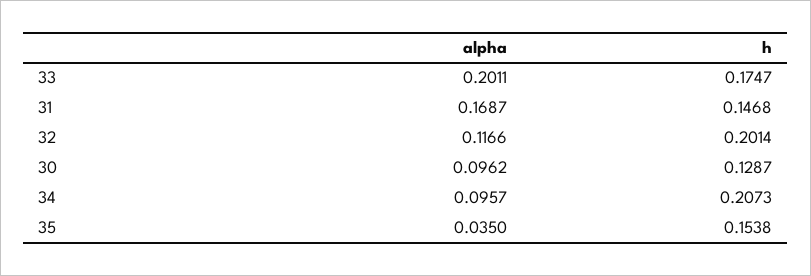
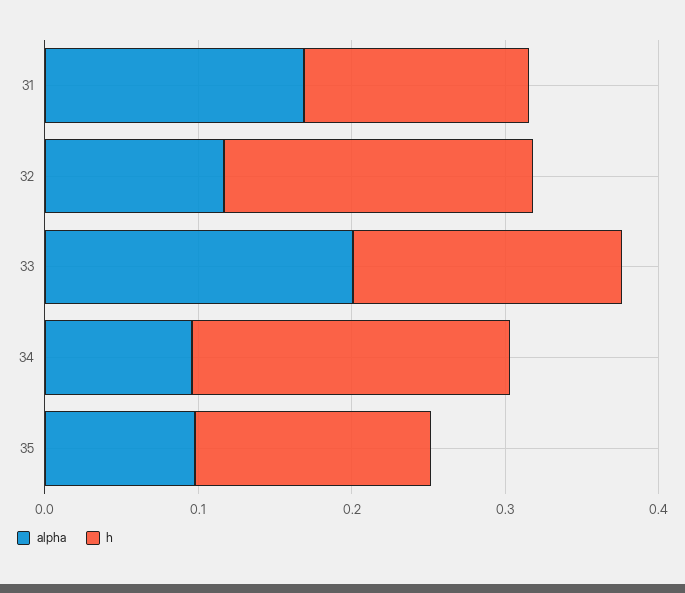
  {
    "alpha": {
      "33": 0.2011,
      "31": 0.1687,
      "32": 0.1166,
-     "30": 0.0962,
      "34": 0.0957,
-     "35": 0.035
+     "35": 0.1
    },
    "h": {
      "33": 0.1747,
      "31": 0.1468,
      "32": 0.2014,
-     "30": 0.1287,
      "34": 0.2073,
      "35": 0.1538
    }
  }

